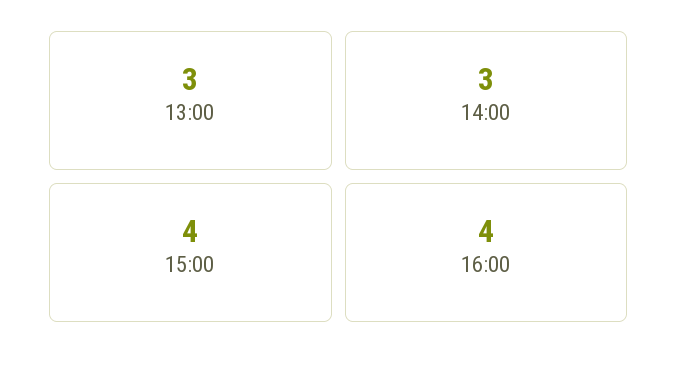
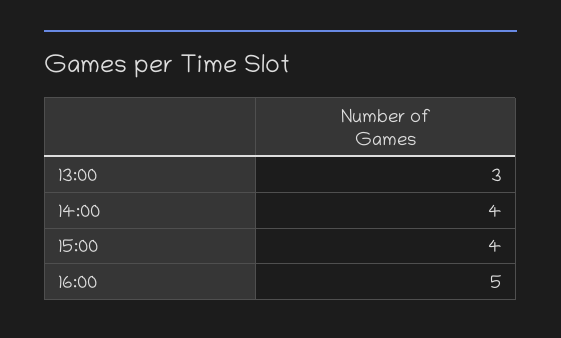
  {
    "13:00": 3,
-   "14:00": 3,
+   "14:00": 4,
    "15:00": 4,
-   "16:00": 4
+   "16:00": 5
  }

